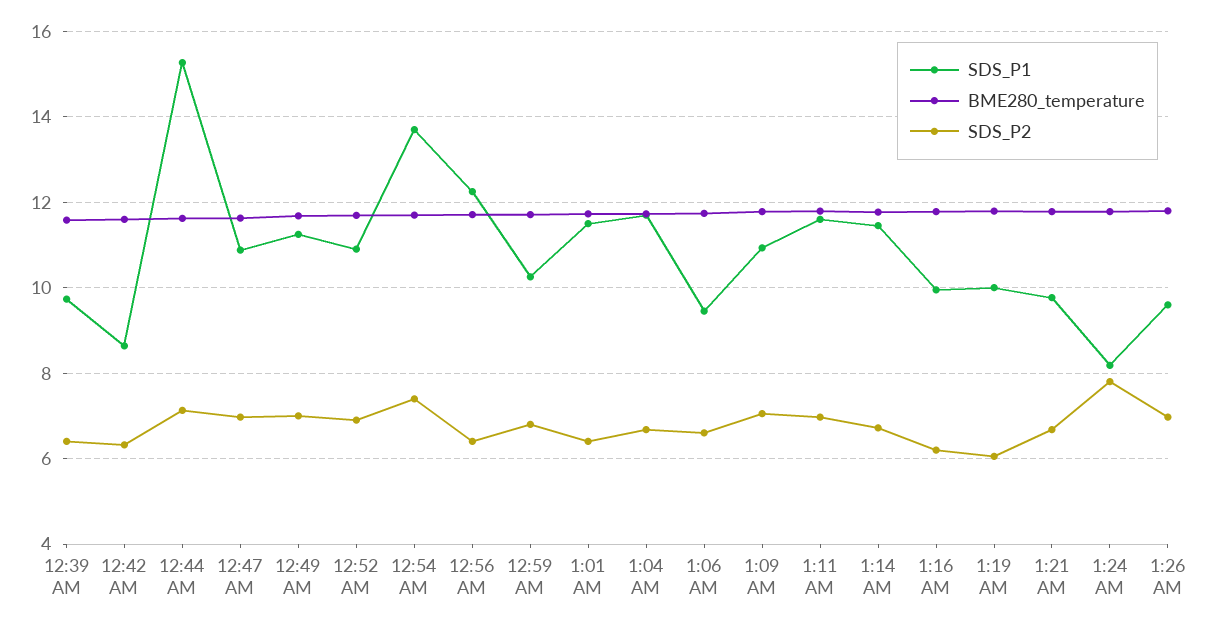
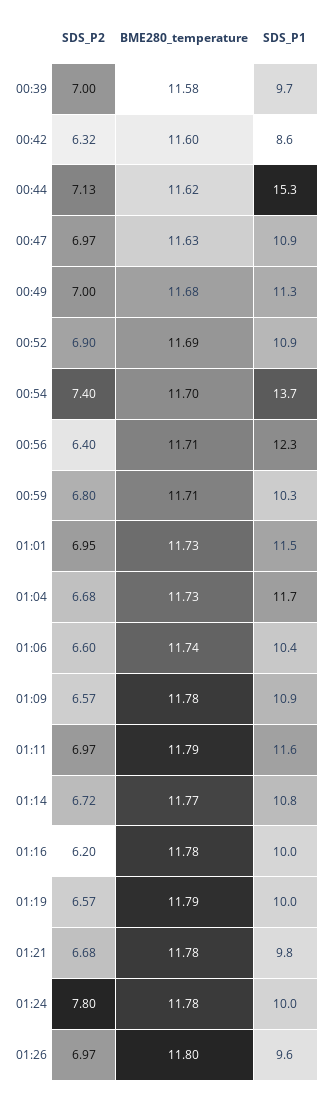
  {
    "SDS_P1": {
      "12:39 AM": 9.7,
      "12:42 AM": 8.6,
      "12:44 AM": 15.3,
      "12:47 AM": 10.9,
      "12:49 AM": 11.3,
      "12:52 AM": 10.9,
      "12:54 AM": 13.7,
      "12:56 AM": 12.3,
      "12:59 AM": 10.3,
      "1:01 AM": 11.5,
      "1:04 AM": 11.7,
-     "1:06 AM": 9.4,
+     "1:06 AM": 10.4,
      "1:09 AM": 10.9,
      "1:11 AM": 11.6,
-     "1:14 AM": 11.4,
+     "1:14 AM": 10.8,
      "1:16 AM": 10,
      "1:19 AM": 10,
      "1:21 AM": 9.8,
-     "1:24 AM": 8.2,
+     "1:24 AM": 10,
      "1:26 AM": 9.6
    },
    "BME280_temperature": {
      "12:39 AM": 11.58,
      "12:42 AM": 11.6,
      "12:44 AM": 11.62,
      "12:47 AM": 11.63,
      "12:49 AM": 11.68,
      "12:52 AM": 11.69,
      "12:54 AM": 11.7,
      "12:56 AM": 11.71,
      "12:59 AM": 11.71,
      "1:01 AM": 11.73,
      "1:04 AM": 11.73,
      "1:06 AM": 11.74,
      "1:09 AM": 11.78,
      "1:11 AM": 11.79,
      "1:14 AM": 11.77,
      "1:16 AM": 11.78,
      "1:19 AM": 11.79,
      "1:21 AM": 11.78,
      "1:24 AM": 11.78,
      "1:26 AM": 11.8
    },
    "SDS_P2": {
-     "12:39 AM": 6.4,
+     "12:39 AM": 7,
      "12:42 AM": 6.32,
      "12:44 AM": 7.13,
      "12:47 AM": 6.97,
      "12:49 AM": 7,
      "12:52 AM": 6.9,
      "12:54 AM": 7.4,
      "12:56 AM": 6.4,
      "12:59 AM": 6.8,
-     "1:01 AM": 6.4,
+     "1:01 AM": 6.95,
      "1:04 AM": 6.68,
      "1:06 AM": 6.6,
-     "1:09 AM": 7,
+     "1:09 AM": 6.57,
      "1:11 AM": 6.97,
      "1:14 AM": 6.72,
      "1:16 AM": 6.2,
-     "1:19 AM": 6,
+     "1:19 AM": 6.57,
      "1:21 AM": 6.68,
      "1:24 AM": 7.8,
      "1:26 AM": 6.97
    }
  }

